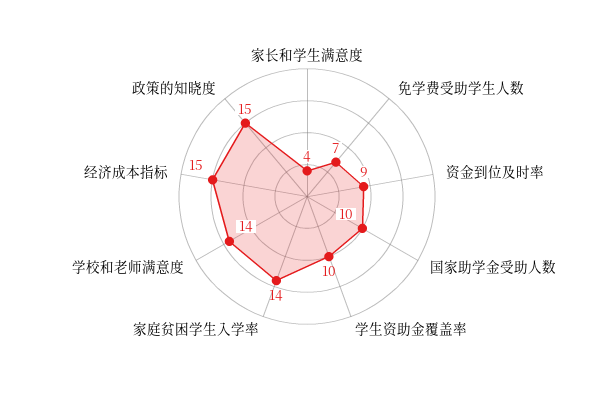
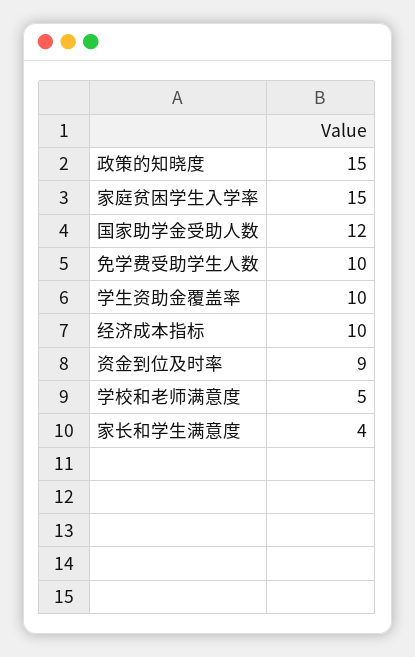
  {
    "家长和学生满意度": 4,
-   "免学费受助学生人数": 7,
+   "免学费受助学生人数": 10,
    "资金到位及时率": 9,
-   "国家助学金受助人数": 10,
+   "国家助学金受助人数": 12,
    "学生资助金覆盖率": 10,
-   "家庭贫困学生入学率": 14,
+   "家庭贫困学生入学率": 15,
-   "学校和老师满意度": 14,
+   "学校和老师满意度": 5,
-   "经济成本指标": 15,
+   "经济成本指标": 10,
    "政策的知晓度": 15
  }

